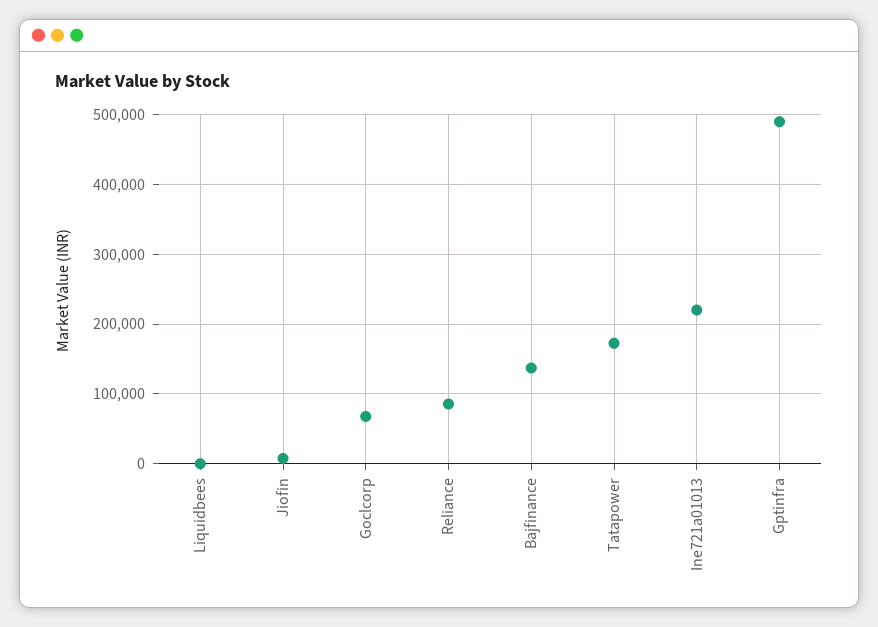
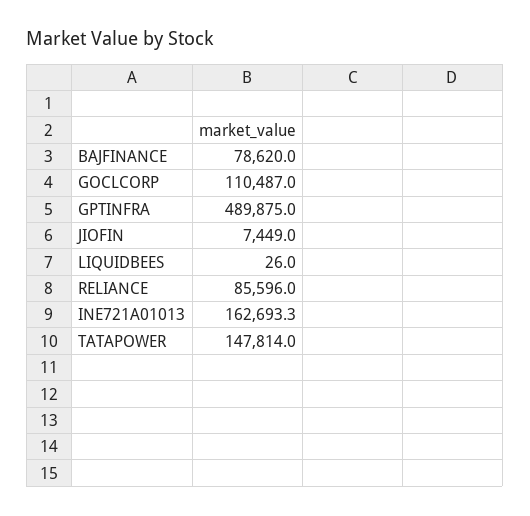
  {
    "Liquidbees": 26,
    "Jiofin": 7449,
-   "Goclcorp": 70000,
+   "Goclcorp": 110487,
    "Reliance": 85596,
-   "Bajfinance": 140000,
+   "Bajfinance": 78620,
-   "Tatapower": 170000,
+   "Tatapower": 147814,
-   "Ine721a01013": 220000,
+   "Ine721a01013": 162693.3,
    "Gptinfra": 489875
  }

